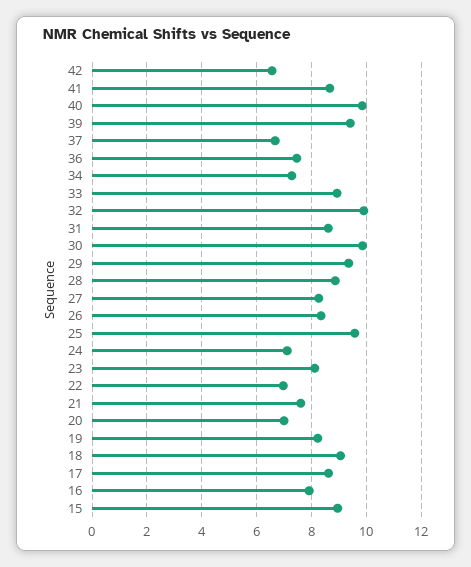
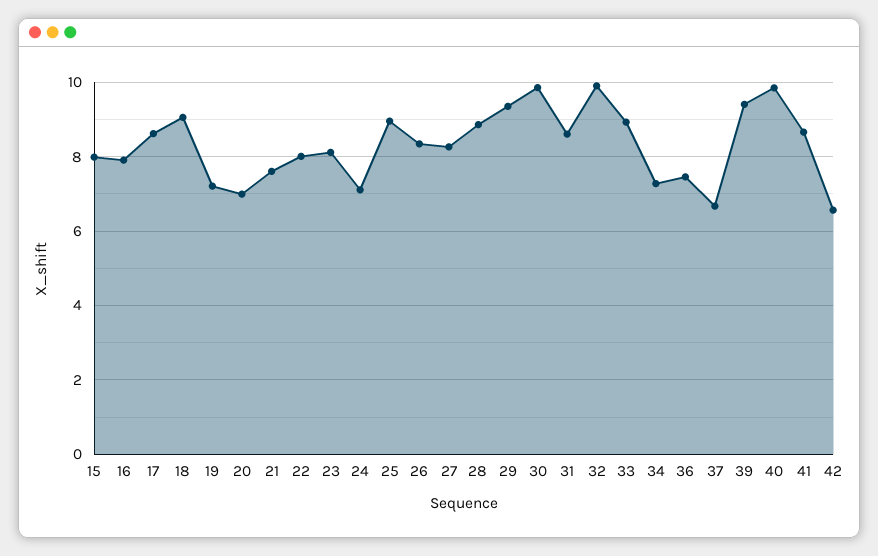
  {
    "42": 6.6,
    "41": 8.6,
    "40": 9.8,
    "39": 9.4,
    "37": 6.6,
    "36": 7.4,
    "34": 7.2,
    "33": 9,
    "32": 9.8,
    "31": 8.6,
    "30": 9.8,
    "29": 9.4,
    "28": 8.8,
    "27": 8.2,
    "26": 8.4,
-   "25": 9.5,
+   "25": 9,
    "24": 7.2,
    "23": 8.2,
-   "22": 7,
+   "22": 8,
    "21": 7.6,
    "20": 7,
-   "19": 8.25,
+   "19": 7.2,
    "18": 9,
    "17": 8.6,
    "16": 8,
-   "15": 9
+   "15": 8
  }

